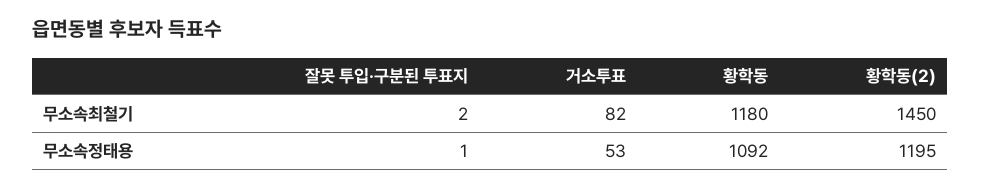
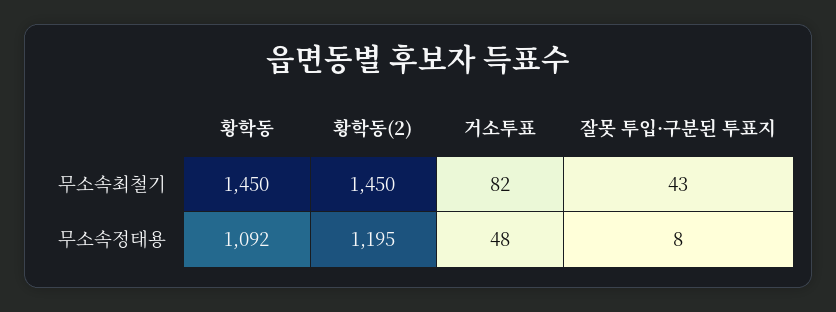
  {
    "잘못 투입·구분된 투표지": {
-     "무소속최철기": 2,
+     "무소속최철기": 43,
-     "무소속정태용": 1
+     "무소속정태용": 8
    },
    "거소투표": {
      "무소속최철기": 82,
-     "무소속정태용": 53
+     "무소속정태용": 48
    },
    "황학동": {
-     "무소속최철기": 1180,
+     "무소속최철기": 1450,
      "무소속정태용": 1092
    },
    "황학동(2)": {
      "무소속최철기": 1450,
      "무소속정태용": 1195
    }
  }

